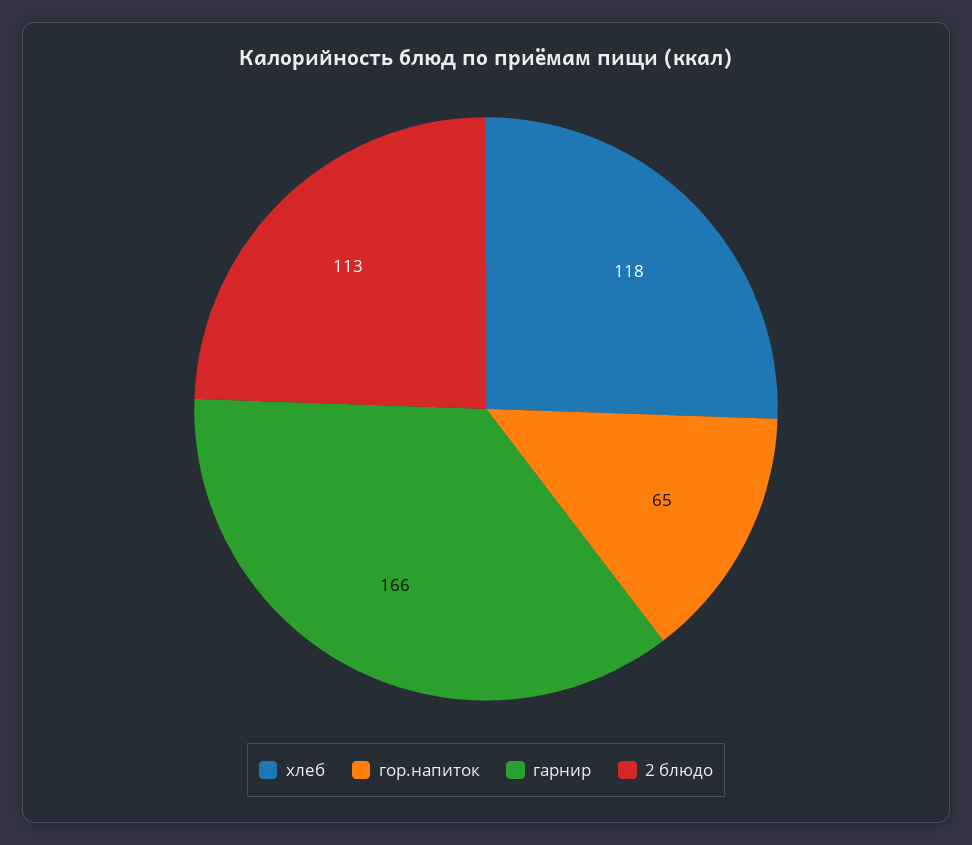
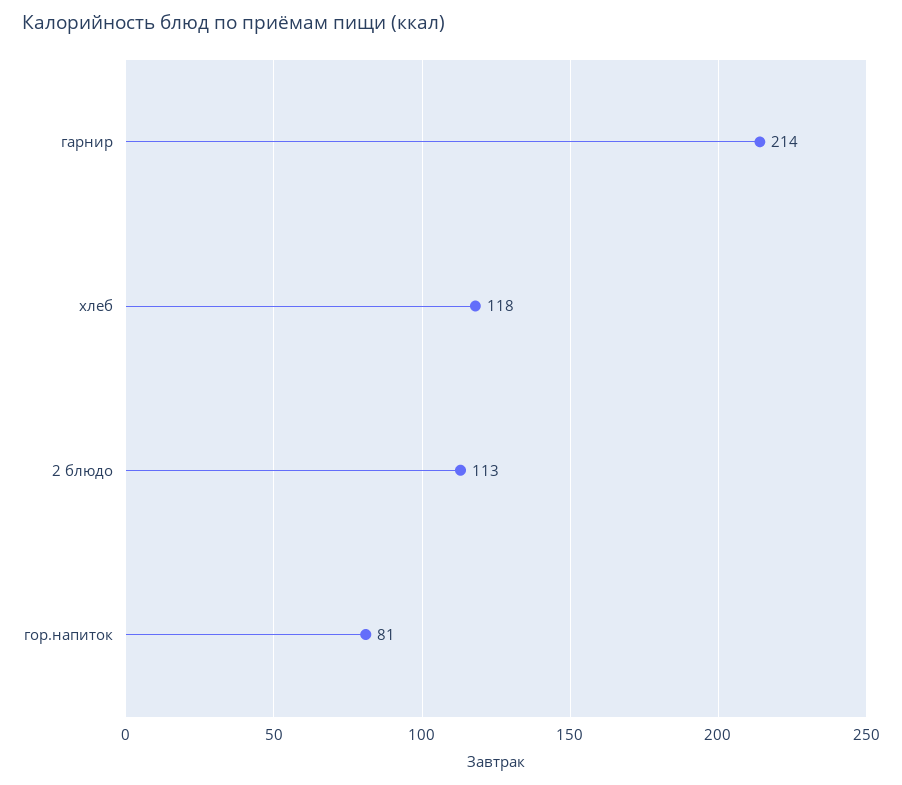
  {
    "хлеб": 118,
-   "гор.напиток": 65,
+   "гор.напиток": 81,
-   "гарнир": 166,
+   "гарнир": 214,
    "2 блюдо": 113
  }

